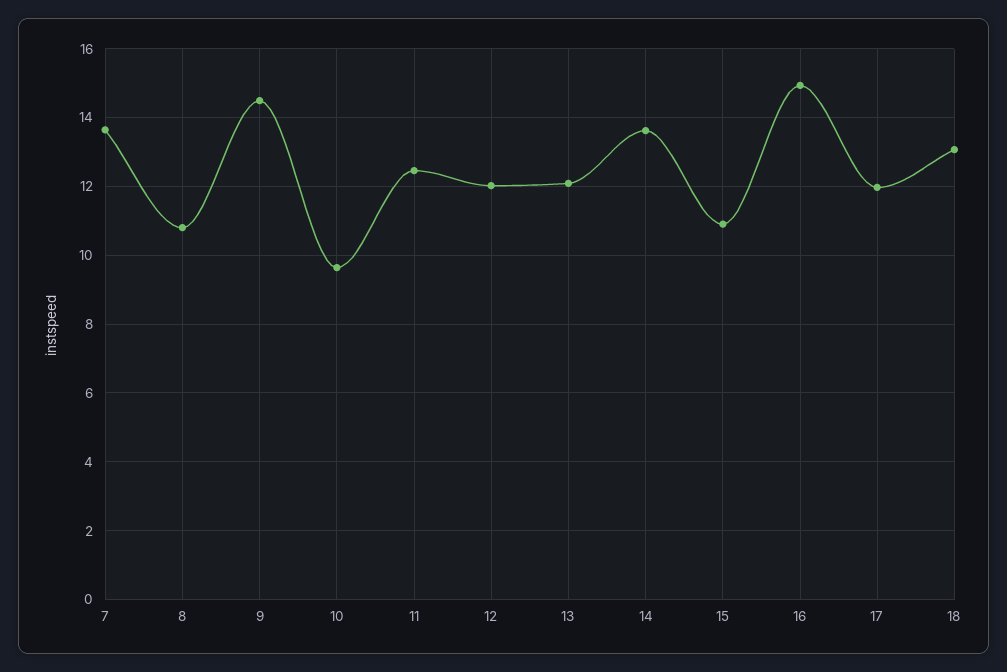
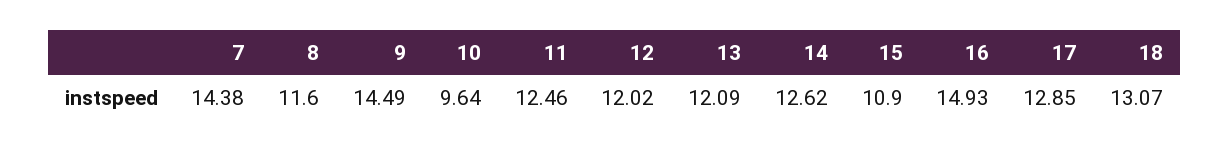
  {
-   "7": 13.6,
+   "7": 14.38,
-   "8": 10.8,
+   "8": 11.6,
    "9": 14.49,
    "10": 9.64,
    "11": 12.46,
    "12": 12.02,
    "13": 12.09,
-   "14": 13.6,
+   "14": 12.62,
    "15": 10.9,
    "16": 14.93,
-   "17": 12,
+   "17": 12.85,
    "18": 13.07
  }

